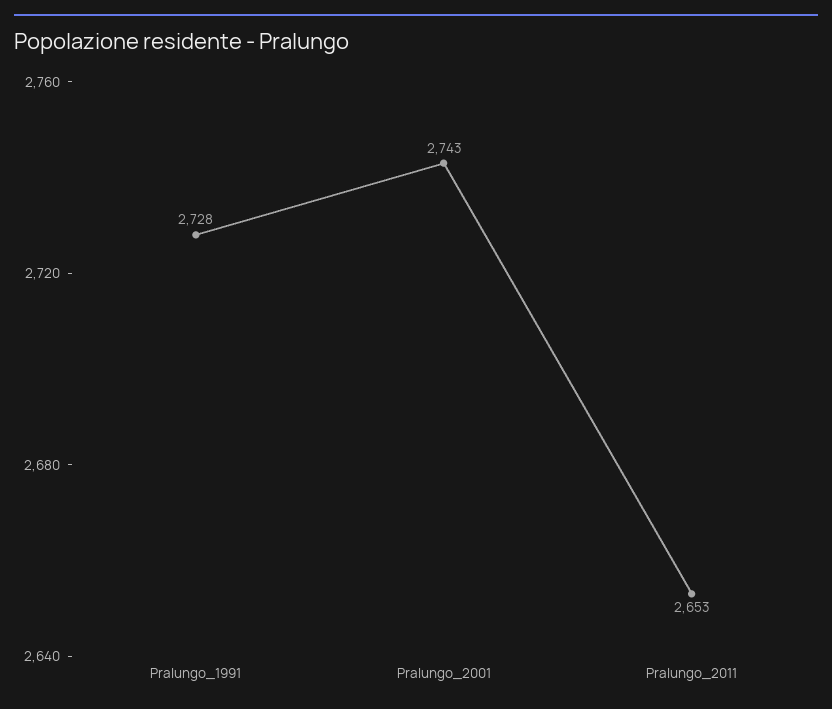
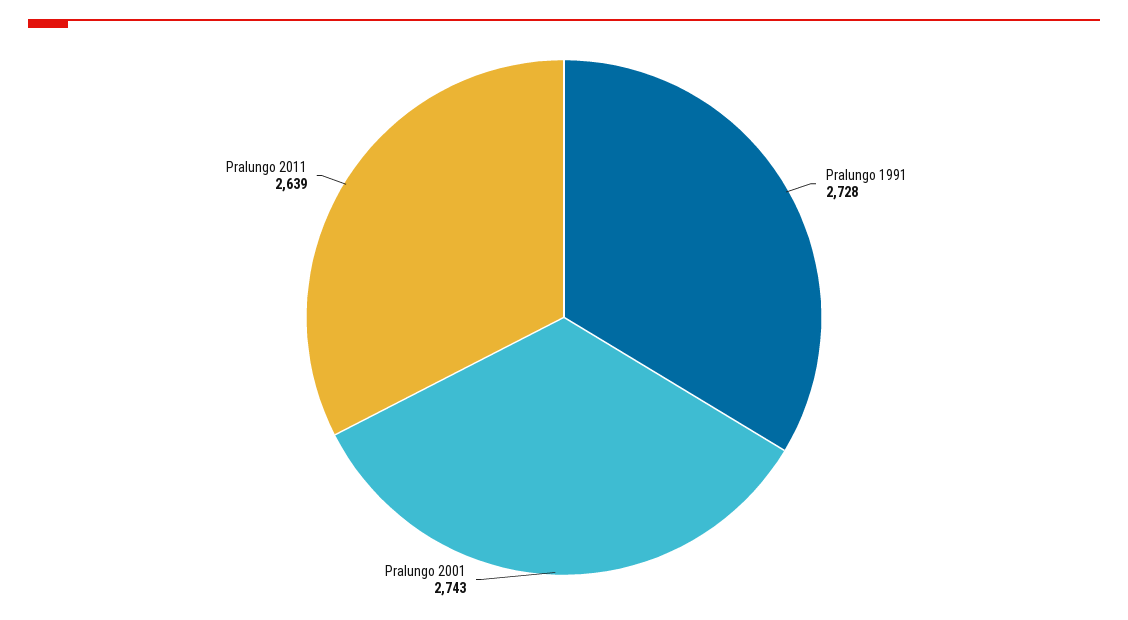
  {
    "Pralungo_1991": 2728,
    "Pralungo_2001": 2743,
-   "Pralungo_2011": 2653
+   "Pralungo_2011": 2639
  }

